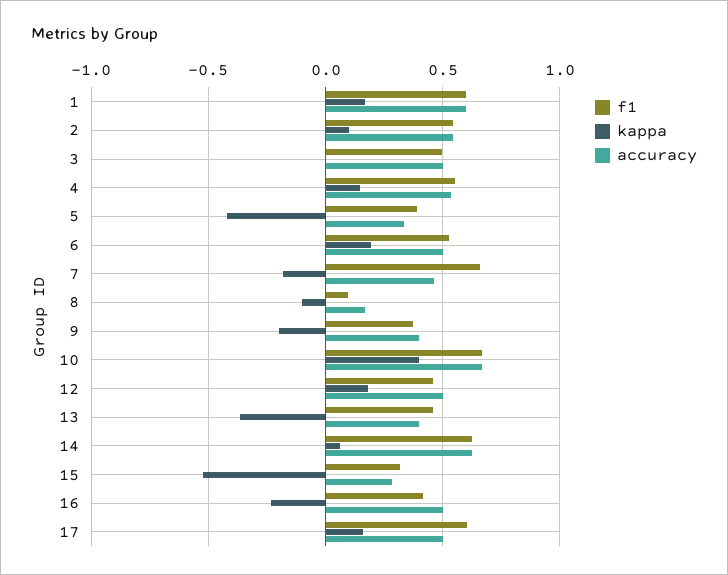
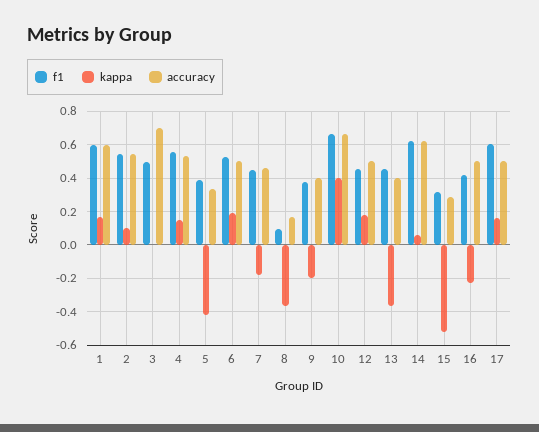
  {
    "f1": {
      "1": 0.6,
      "2": 0.55,
      "3": 0.5,
      "4": 0.55,
      "5": 0.4,
      "6": 0.55,
-     "7": 0.65,
+     "7": 0.45,
      "8": 0.1,
      "9": 0.4,
      "10": 0.65,
      "12": 0.45,
      "13": 0.45,
      "14": 0.65,
      "15": 0.3,
      "16": 0.4,
      "17": 0.6
    },
    "kappa": {
      "1": 0.15,
      "2": 0.1,
      "3": 0,
      "4": 0.15,
      "5": -0.4,
      "6": 0.2,
      "7": -0.2,
-     "8": -0.1,
+     "8": -0.35,
      "9": -0.2,
      "10": 0.4,
      "12": 0.2,
      "13": -0.35,
      "14": 0.05,
      "15": -0.5,
      "16": -0.25,
      "17": 0.15
    },
    "accuracy": {
      "1": 0.6,
      "2": 0.55,
-     "3": 0.5,
+     "3": 0.7,
      "4": 0.55,
      "5": 0.35,
      "6": 0.5,
      "7": 0.45,
      "8": 0.15,
      "9": 0.4,
      "10": 0.65,
      "12": 0.5,
      "13": 0.4,
      "14": 0.65,
      "15": 0.3,
      "16": 0.5,
      "17": 0.5
    }
  }

